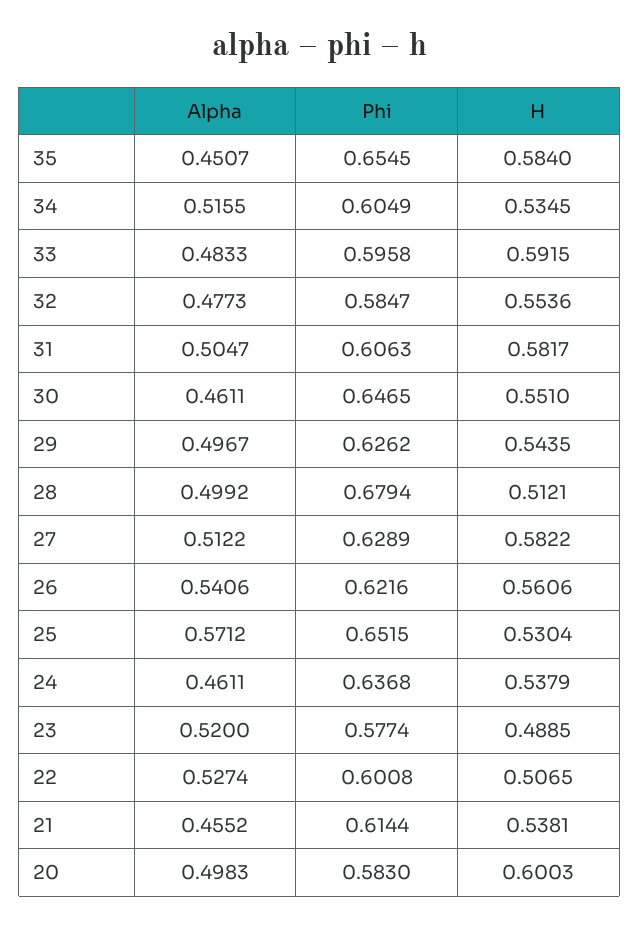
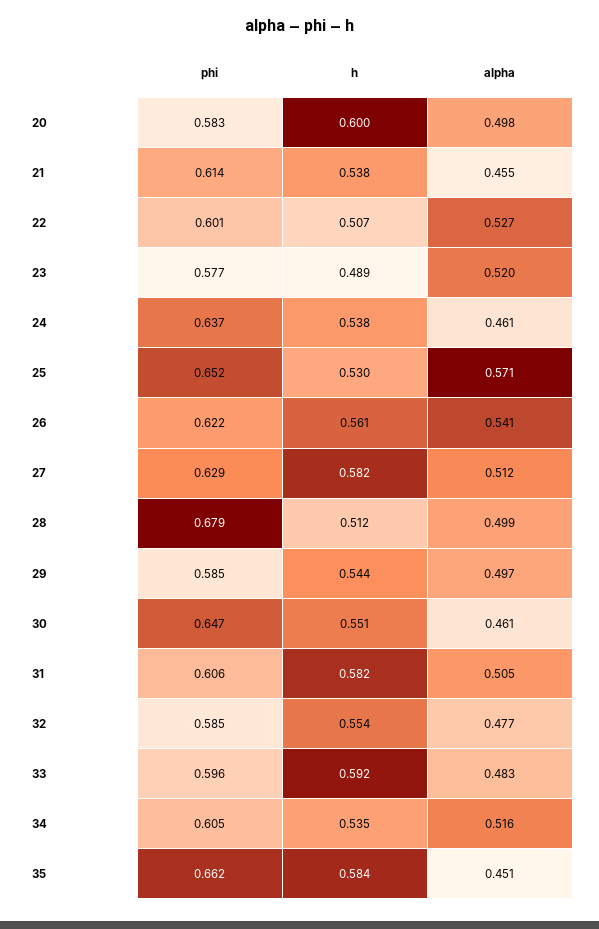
  {
    "Alpha": {
      "35": 0.4507,
      "34": 0.5155,
      "33": 0.4833,
      "32": 0.4773,
      "31": 0.5047,
      "30": 0.4611,
      "29": 0.4967,
      "28": 0.4992,
      "27": 0.5122,
      "26": 0.5406,
      "25": 0.5712,
      "24": 0.4611,
      "23": 0.52,
      "22": 0.5274,
      "21": 0.4552,
      "20": 0.4983
    },
    "Phi": {
-     "35": 0.6545,
+     "35": 0.662,
      "34": 0.6049,
      "33": 0.5958,
      "32": 0.5847,
      "31": 0.6063,
      "30": 0.6465,
-     "29": 0.6262,
+     "29": 0.585,
      "28": 0.6794,
      "27": 0.6289,
      "26": 0.6216,
      "25": 0.6515,
      "24": 0.6368,
      "23": 0.5774,
      "22": 0.6008,
      "21": 0.6144,
      "20": 0.583
    },
    "H": {
      "35": 0.584,
      "34": 0.5345,
      "33": 0.5915,
      "32": 0.5536,
      "31": 0.5817,
      "30": 0.551,
      "29": 0.5435,
      "28": 0.5121,
      "27": 0.5822,
      "26": 0.5606,
      "25": 0.5304,
      "24": 0.5379,
      "23": 0.4885,
      "22": 0.5065,
      "21": 0.5381,
      "20": 0.6003
    }
  }

